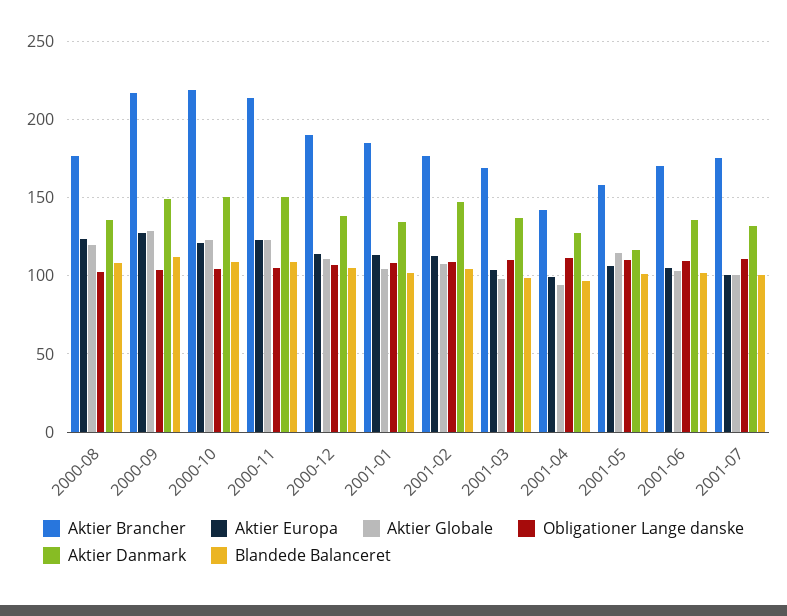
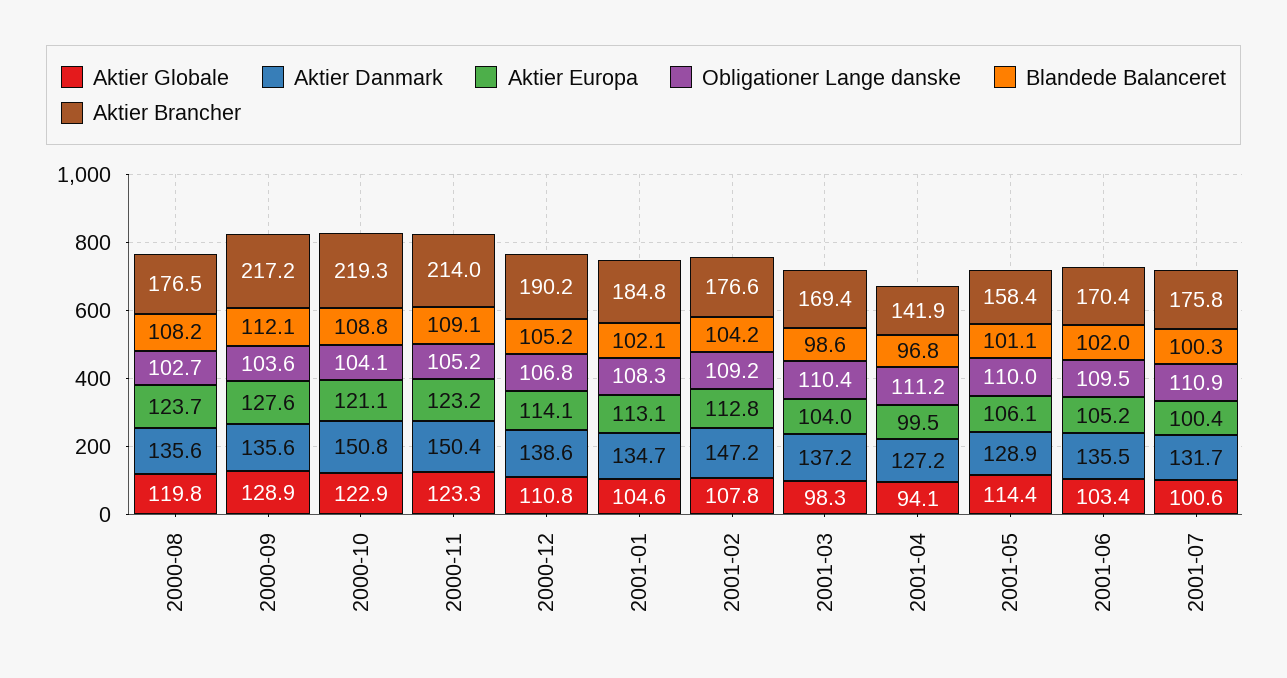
  {
    "Aktier Brancher": {
      "2000-08": 176.5,
      "2000-09": 217.2,
      "2000-10": 219.3,
      "2000-11": 214,
      "2000-12": 190.2,
      "2001-01": 184.8,
      "2001-02": 176.6,
      "2001-03": 169.4,
      "2001-04": 141.9,
      "2001-05": 158.4,
      "2001-06": 170.4,
      "2001-07": 175.8
    },
    "Aktier Europa": {
      "2000-08": 123.7,
      "2000-09": 127.6,
      "2000-10": 121.1,
      "2000-11": 123.2,
      "2000-12": 114.1,
      "2001-01": 113.1,
      "2001-02": 112.8,
      "2001-03": 104,
      "2001-04": 99.5,
      "2001-05": 106.1,
      "2001-06": 105.2,
      "2001-07": 100.4
    },
    "Aktier Globale": {
      "2000-08": 119.8,
      "2000-09": 128.9,
      "2000-10": 122.9,
      "2000-11": 123.3,
      "2000-12": 110.8,
      "2001-01": 104.6,
      "2001-02": 107.8,
      "2001-03": 98.3,
      "2001-04": 94.1,
      "2001-05": 114.4,
      "2001-06": 103.4,
      "2001-07": 100.6
    },
    "Obligationer Lange danske": {
      "2000-08": 102.7,
      "2000-09": 103.6,
      "2000-10": 104.1,
      "2000-11": 105.2,
      "2000-12": 106.8,
      "2001-01": 108.3,
      "2001-02": 109.2,
      "2001-03": 110.4,
      "2001-04": 111.2,
      "2001-05": 110,
      "2001-06": 109.5,
      "2001-07": 110.9
    },
    "Aktier Danmark": {
      "2000-08": 135.6,
-     "2000-09": 150,
+     "2000-09": 135.6,
      "2000-10": 150.8,
      "2000-11": 150.4,
      "2000-12": 138.6,
      "2001-01": 134.7,
      "2001-02": 147.2,
      "2001-03": 137.2,
      "2001-04": 127.2,
-     "2001-05": 115,
+     "2001-05": 128.9,
      "2001-06": 135.5,
      "2001-07": 131.7
    },
    "Blandede Balanceret": {
      "2000-08": 108.2,
      "2000-09": 112.1,
      "2000-10": 108.8,
      "2000-11": 109.1,
      "2000-12": 105.2,
      "2001-01": 102.1,
      "2001-02": 104.2,
      "2001-03": 98.6,
      "2001-04": 96.8,
      "2001-05": 101.1,
      "2001-06": 102,
      "2001-07": 100.3
    }
  }

